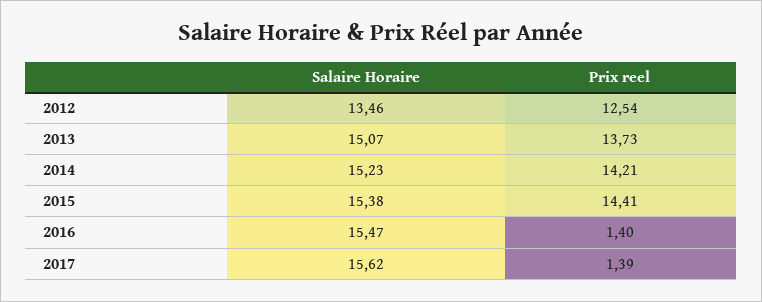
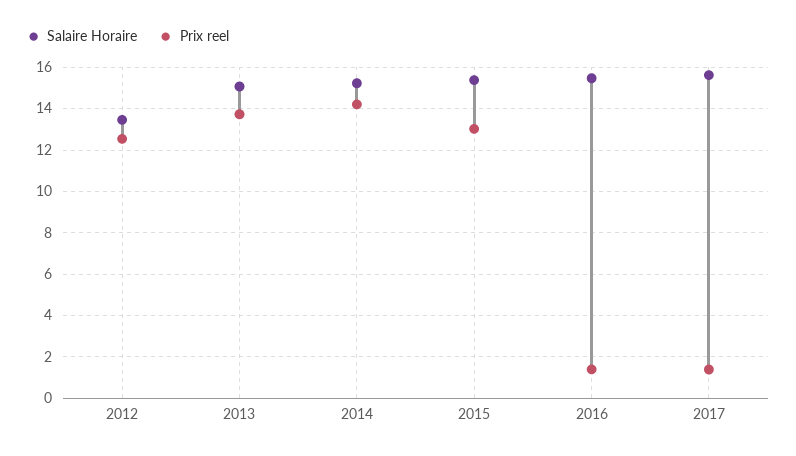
  {
    "Salaire Horaire": {
      "2012": 13.46,
      "2013": 15.07,
      "2014": 15.23,
      "2015": 15.38,
      "2016": 15.47,
      "2017": 15.62
    },
    "Prix reel": {
      "2012": 12.54,
      "2013": 13.73,
      "2014": 14.21,
-     "2015": 14.41,
+     "2015": 13,
      "2016": 1.4,
      "2017": 1.39
    }
  }

